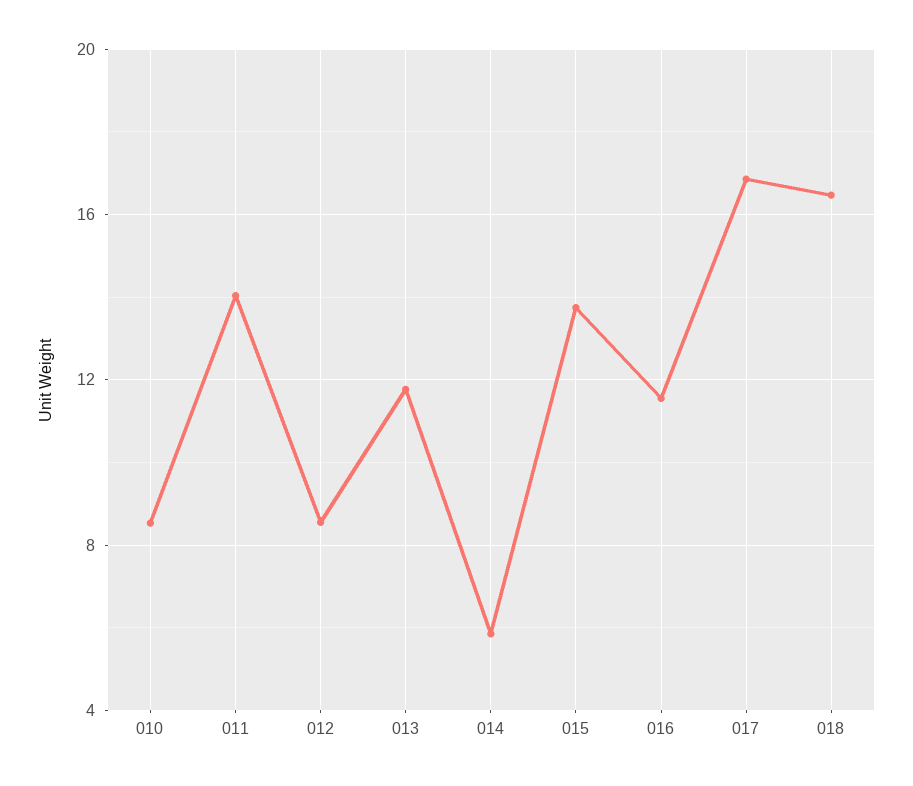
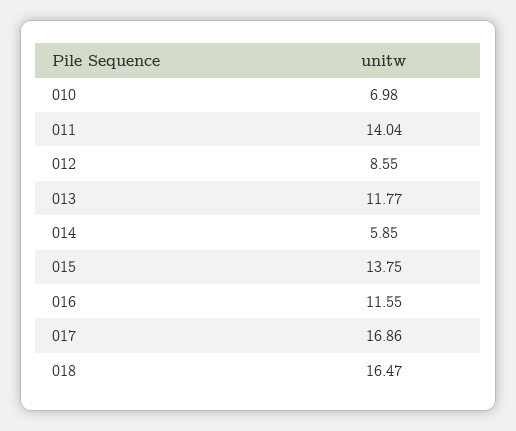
  {
-   "010": 8.5,
+   "010": 6.98,
    "011": 14.04,
    "012": 8.55,
    "013": 11.77,
    "014": 5.85,
    "015": 13.75,
    "016": 11.55,
    "017": 16.86,
    "018": 16.47
  }

